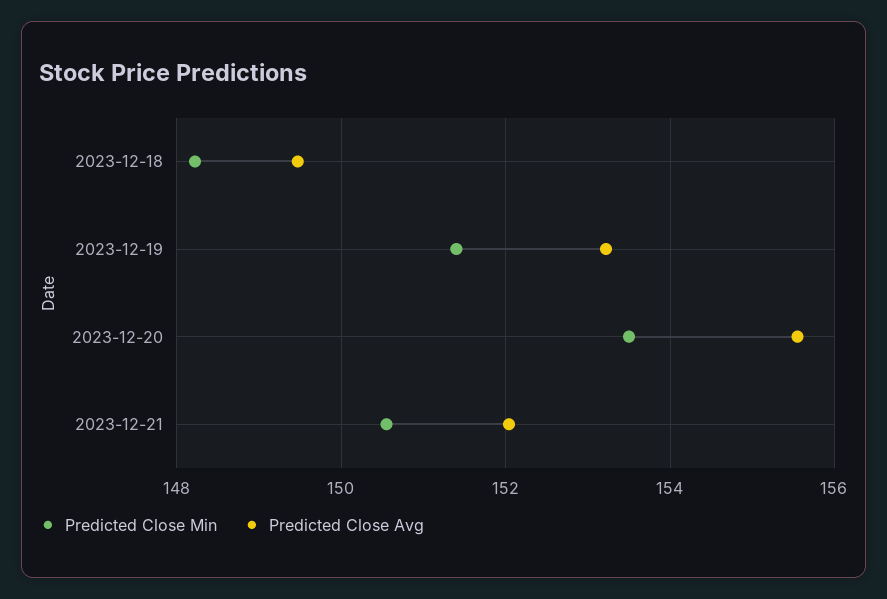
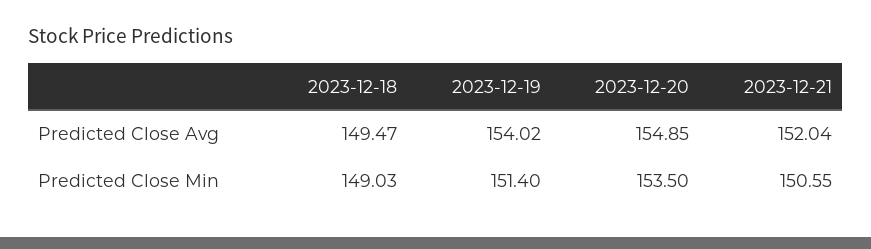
  {
    "Predicted Close Min": {
-     "2023-12-18": 148.2,
+     "2023-12-18": 149.03,
      "2023-12-19": 151.4,
      "2023-12-20": 153.5,
      "2023-12-21": 150.55
    },
    "Predicted Close Avg": {
      "2023-12-18": 149.47,
-     "2023-12-19": 153.2,
+     "2023-12-19": 154.02,
-     "2023-12-20": 155.6,
+     "2023-12-20": 154.85,
      "2023-12-21": 152.04
    }
  }

